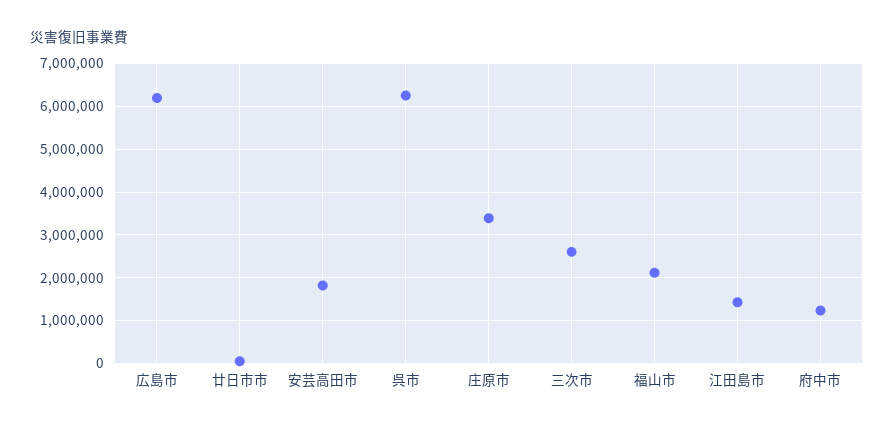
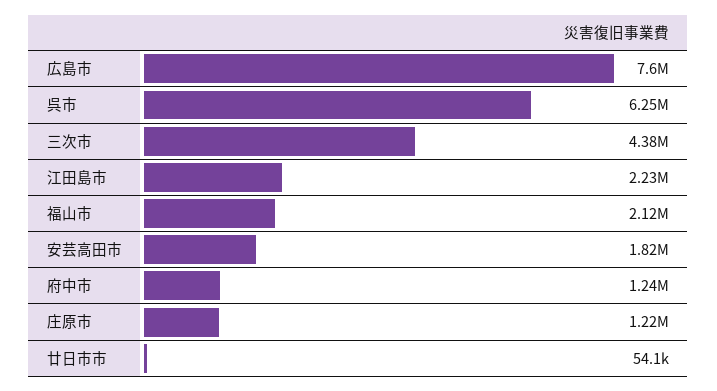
  {
-   "広島市": 6200000,
+   "広島市": 7600000,
    "廿日市市": 54100,
    "安芸高田市": 1820000,
    "呉市": 6250000,
-   "庄原市": 3400000,
+   "庄原市": 1220000,
-   "三次市": 2600000,
+   "三次市": 4380000,
    "福山市": 2120000,
-   "江田島市": 1400000,
+   "江田島市": 2230000,
    "府中市": 1240000
  }

